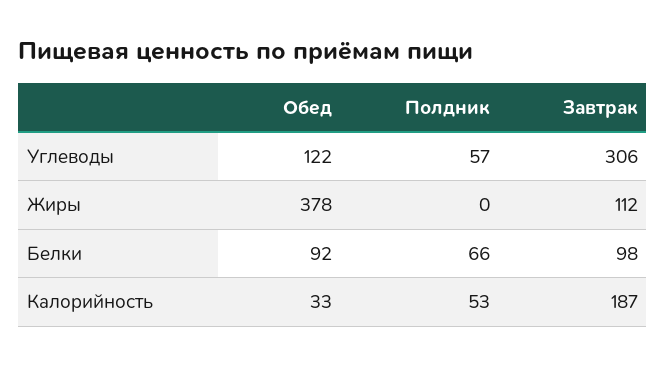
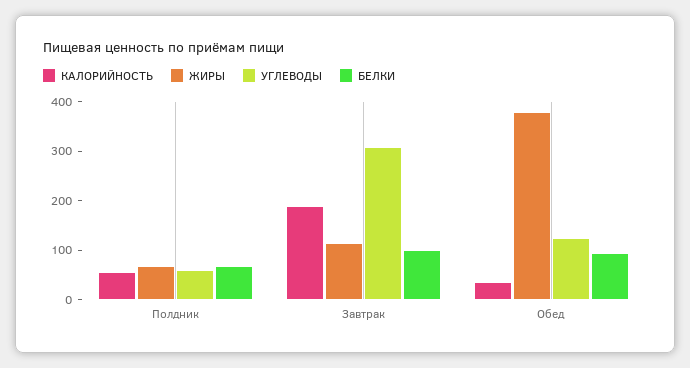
  {
    "Углеводы": {
      "Обед": 122,
      "Полдник": 57,
      "Завтрак": 306
    },
    "Жиры": {
      "Обед": 378,
-     "Полдник": 0,
+     "Полдник": 60,
      "Завтрак": 112
    },
    "Белки": {
      "Обед": 92,
      "Полдник": 66,
      "Завтрак": 98
    },
    "Калорийность": {
      "Обед": 33,
      "Полдник": 53,
      "Завтрак": 187
    }
  }

